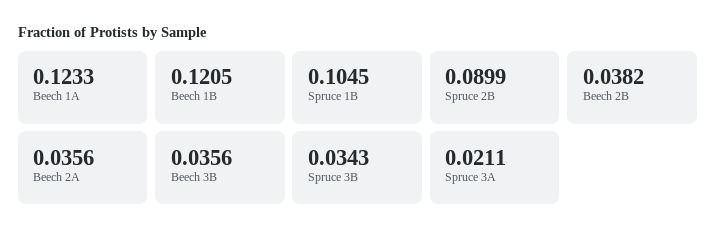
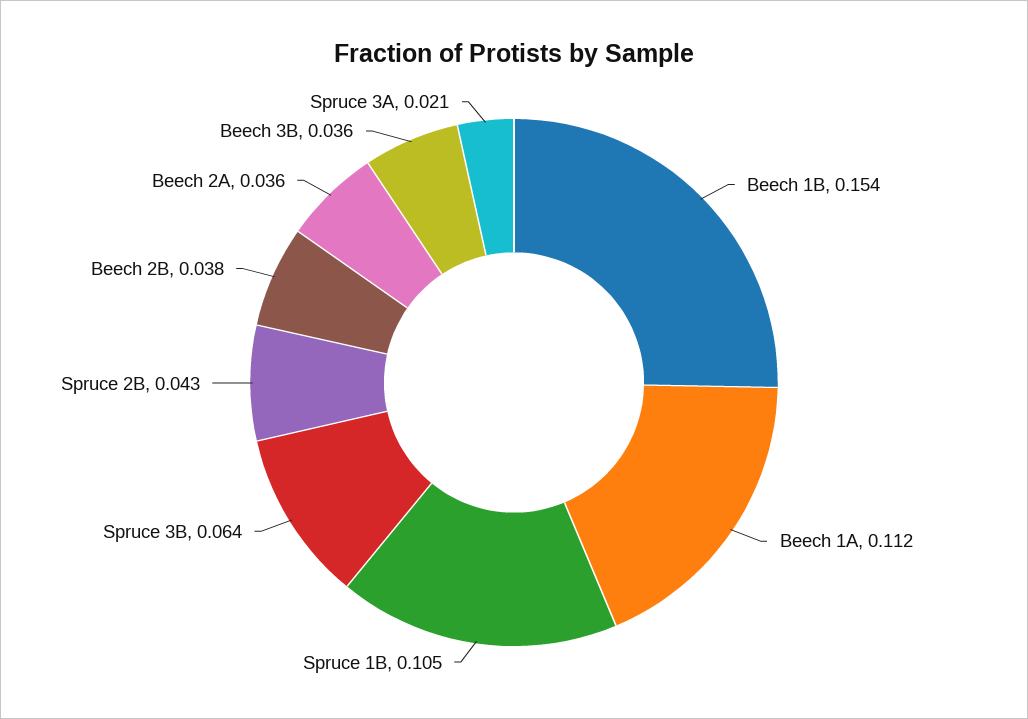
  {
-   "Beech 1A": 0.1233,
+   "Beech 1A": 0.112,
-   "Beech 1B": 0.1205,
+   "Beech 1B": 0.154,
    "Spruce 1B": 0.1045,
-   "Spruce 2B": 0.0899,
+   "Spruce 2B": 0.043,
    "Beech 2B": 0.0382,
    "Beech 2A": 0.0356,
    "Beech 3B": 0.0356,
-   "Spruce 3B": 0.0343,
+   "Spruce 3B": 0.064,
    "Spruce 3A": 0.0211
  }

